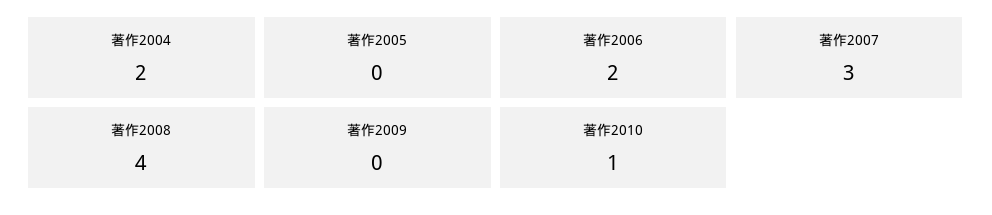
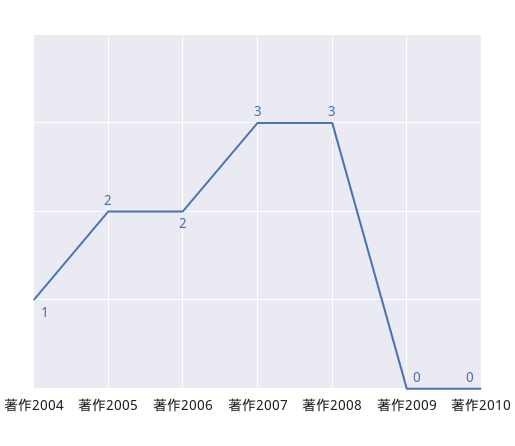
  {
-   "著作2004": 2,
+   "著作2004": 1,
-   "著作2005": 0,
+   "著作2005": 2,
    "著作2006": 2,
    "著作2007": 3,
-   "著作2008": 4,
+   "著作2008": 3,
    "著作2009": 0,
-   "著作2010": 1
+   "著作2010": 0
  }

